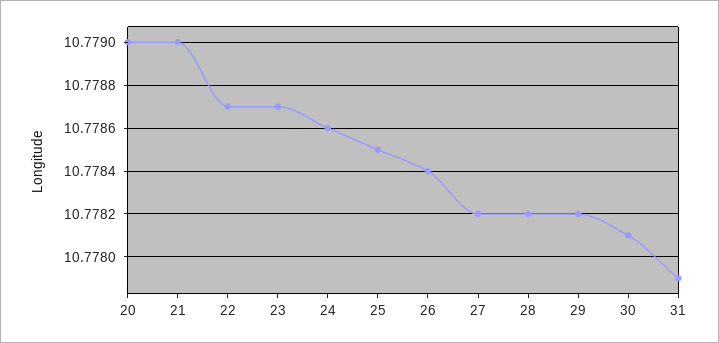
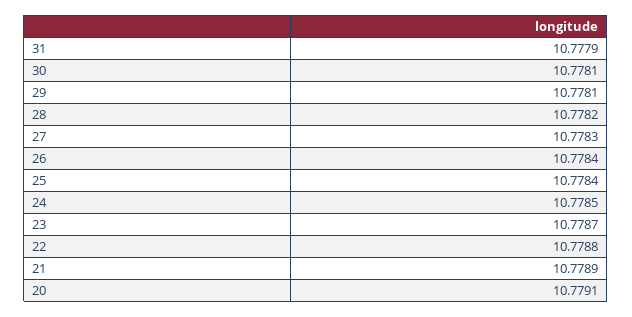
  {
-   "20": 10.779,
+   "20": 10.7791,
-   "21": 10.779,
+   "21": 10.7789,
-   "22": 10.7787,
+   "22": 10.7788,
    "23": 10.7787,
-   "24": 10.7786,
+   "24": 10.7785,
-   "25": 10.7785,
+   "25": 10.7784,
    "26": 10.7784,
-   "27": 10.7782,
+   "27": 10.7783,
    "28": 10.7782,
-   "29": 10.7782,
+   "29": 10.7781,
    "30": 10.7781,
    "31": 10.7779
  }

